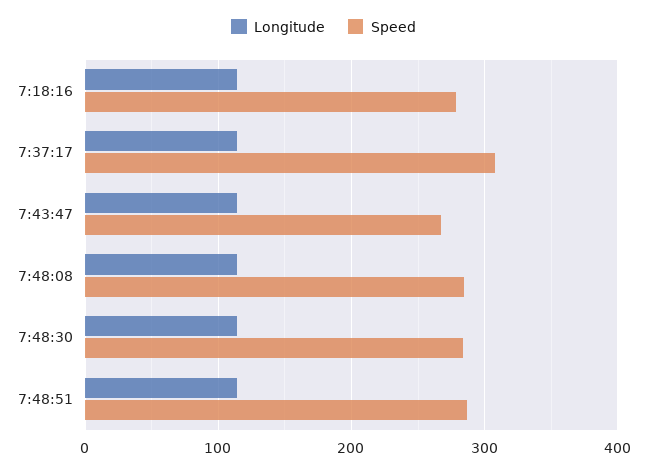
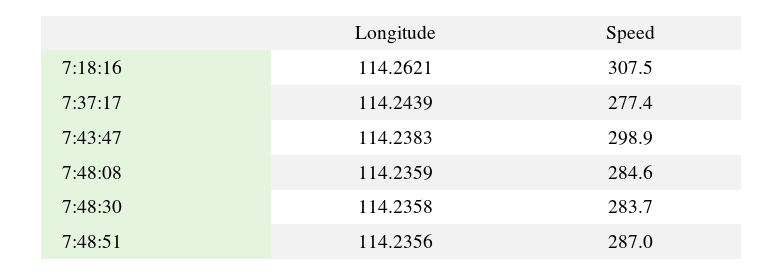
  {
    "Longitude": {
      "7:18:16": 114.2621,
      "7:37:17": 114.2439,
      "7:43:47": 114.2383,
      "7:48:08": 114.2359,
      "7:48:30": 114.2358,
      "7:48:51": 114.2356
    },
    "Speed": {
-     "7:18:16": 280,
+     "7:18:16": 307.5,
-     "7:37:17": 310,
+     "7:37:17": 277.4,
-     "7:43:47": 270,
+     "7:43:47": 298.9,
      "7:48:08": 284.6,
      "7:48:30": 283.7,
      "7:48:51": 287
    }
  }

